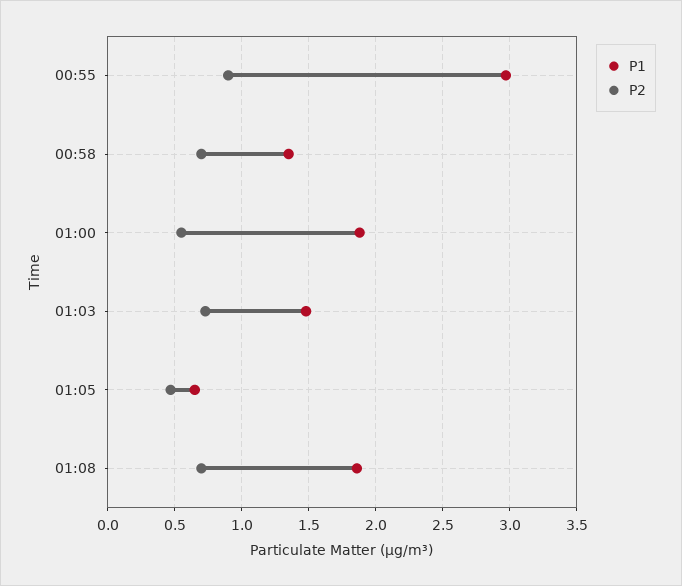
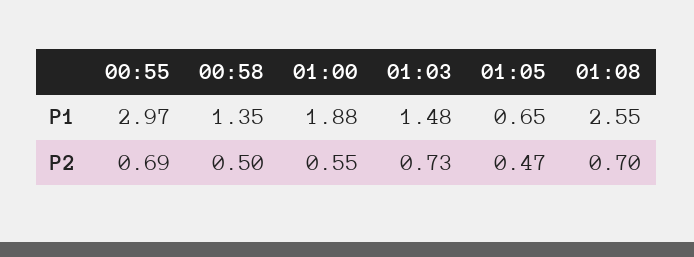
  {
    "P1": {
      "00:55": 2.97,
      "00:58": 1.35,
      "01:00": 1.88,
      "01:03": 1.48,
      "01:05": 0.65,
-     "01:08": 1.85
+     "01:08": 2.55
    },
    "P2": {
-     "00:55": 0.9,
+     "00:55": 0.69,
-     "00:58": 0.7,
+     "00:58": 0.5,
      "01:00": 0.55,
      "01:03": 0.73,
      "01:05": 0.47,
      "01:08": 0.7
    }
  }

